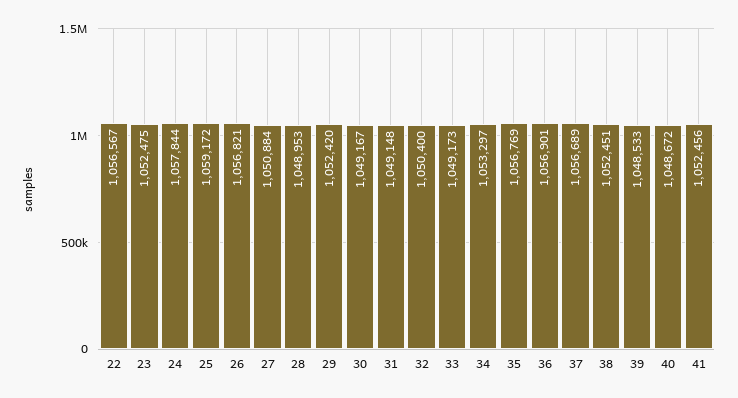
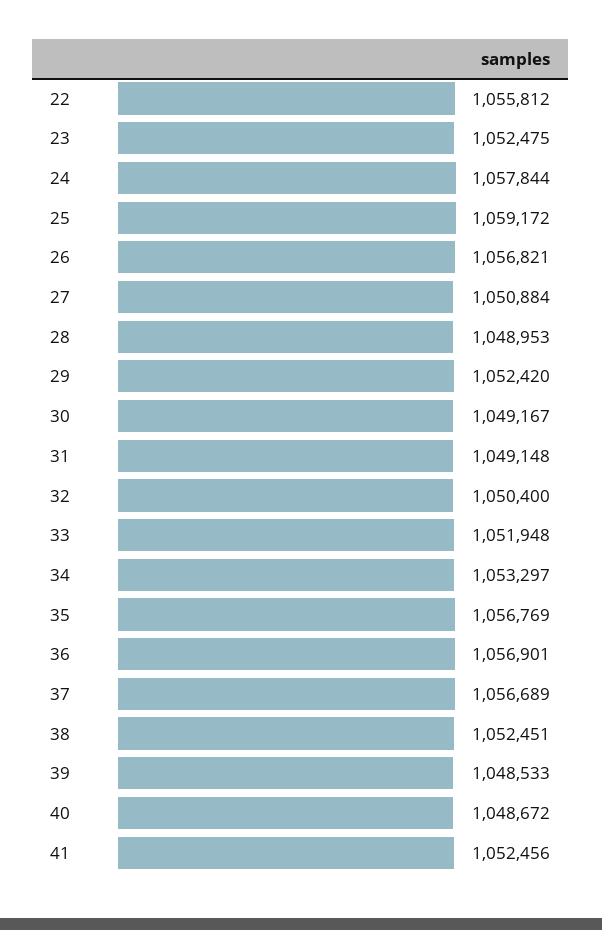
  {
-   "22": 1056567,
+   "22": 1055812,
    "23": 1052475,
    "24": 1057844,
    "25": 1059172,
    "26": 1056821,
    "27": 1050884,
    "28": 1048953,
    "29": 1052420,
    "30": 1049167,
    "31": 1049148,
    "32": 1050400,
-   "33": 1049173,
+   "33": 1051948,
    "34": 1053297,
    "35": 1056769,
    "36": 1056901,
    "37": 1056689,
    "38": 1052451,
    "39": 1048533,
    "40": 1048672,
    "41": 1052456
  }

